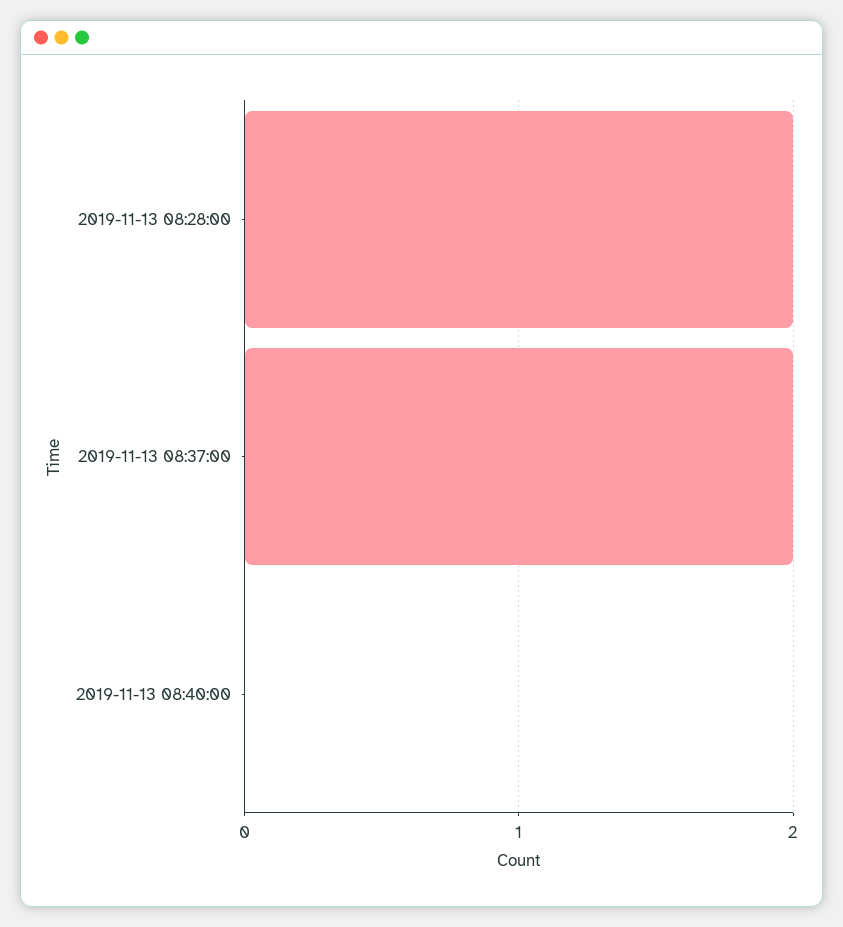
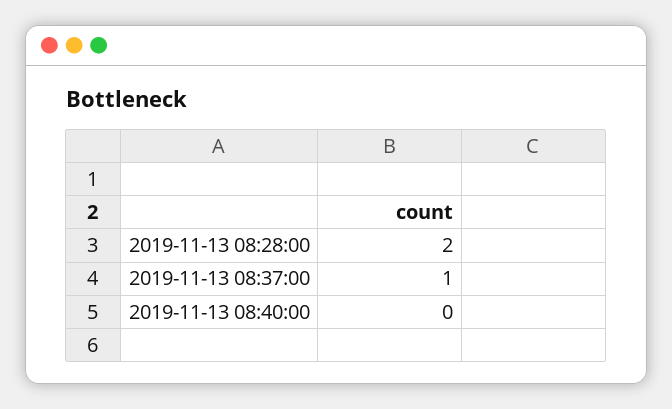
  {
    "2019-11-13 08:28:00": 2,
-   "2019-11-13 08:37:00": 2,
+   "2019-11-13 08:37:00": 1,
    "2019-11-13 08:40:00": 0
  }

